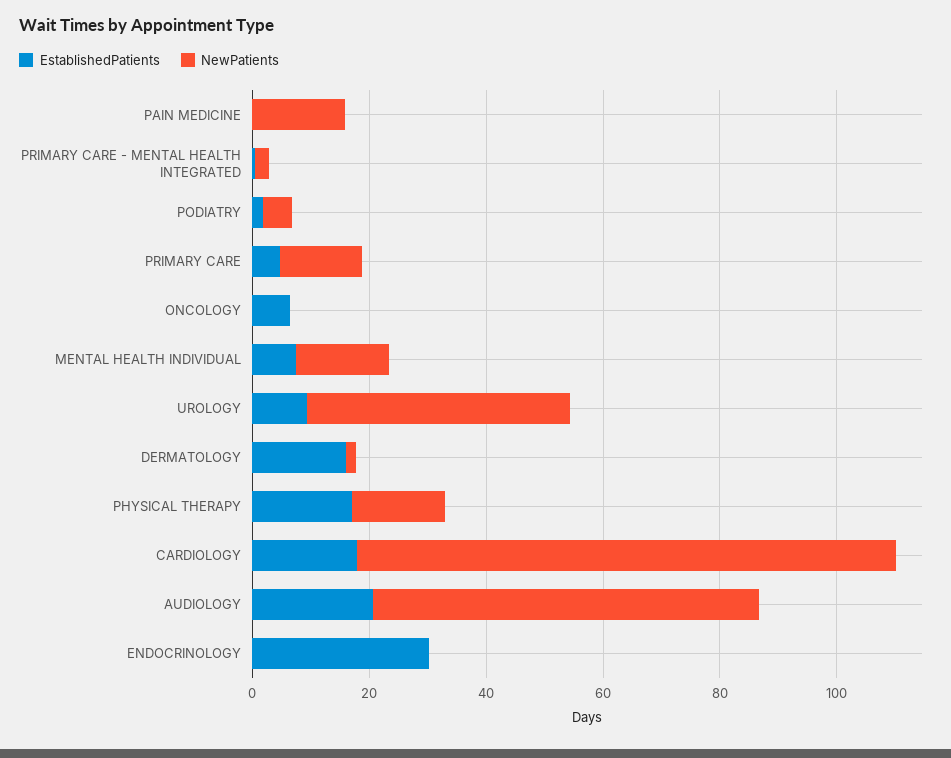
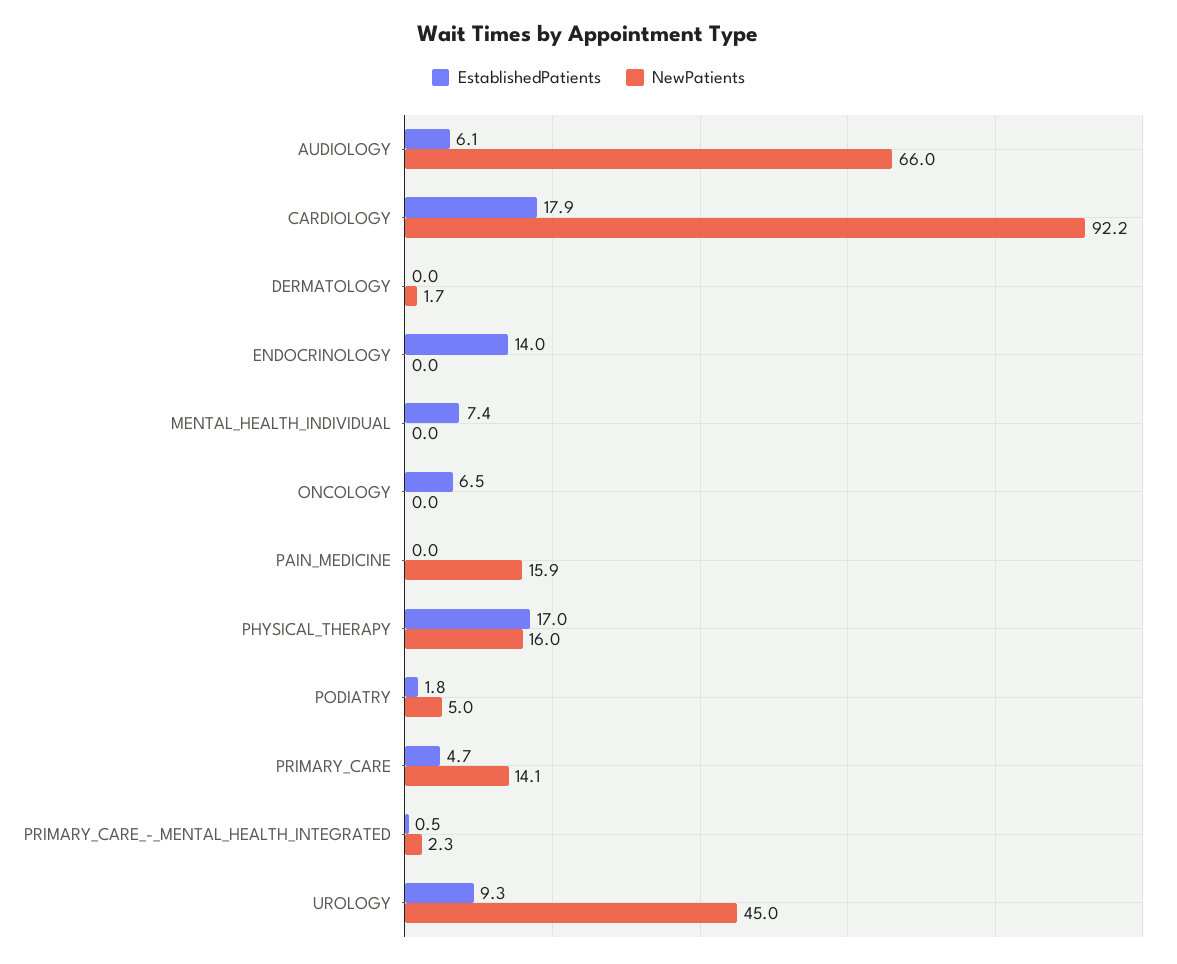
  {
    "EstablishedPatients": {
      "PAIN MEDICINE": 0,
      "PRIMARY CARE - MENTAL HEALTH INTEGRATED": 0.5,
      "PODIATRY": 1.8,
      "PRIMARY CARE": 4.7,
      "ONCOLOGY": 6.5,
      "MENTAL HEALTH INDIVIDUAL": 7.4,
      "UROLOGY": 9.3,
-     "DERMATOLOGY": 15,
+     "DERMATOLOGY": 0,
      "PHYSICAL THERAPY": 17,
      "CARDIOLOGY": 17.9,
-     "AUDIOLOGY": 20,
+     "AUDIOLOGY": 6.1,
-     "ENDOCRINOLOGY": 30
+     "ENDOCRINOLOGY": 14
    },
    "NewPatients": {
      "PAIN MEDICINE": 15.9,
      "PRIMARY CARE - MENTAL HEALTH INTEGRATED": 2.3,
      "PODIATRY": 5,
      "PRIMARY CARE": 14.1,
      "ONCOLOGY": 0,
-     "MENTAL HEALTH INDIVIDUAL": 15,
+     "MENTAL HEALTH INDIVIDUAL": 0,
      "UROLOGY": 45,
      "DERMATOLOGY": 1.7,
      "PHYSICAL THERAPY": 16,
      "CARDIOLOGY": 92.2,
      "AUDIOLOGY": 66,
      "ENDOCRINOLOGY": 0
    }
  }

